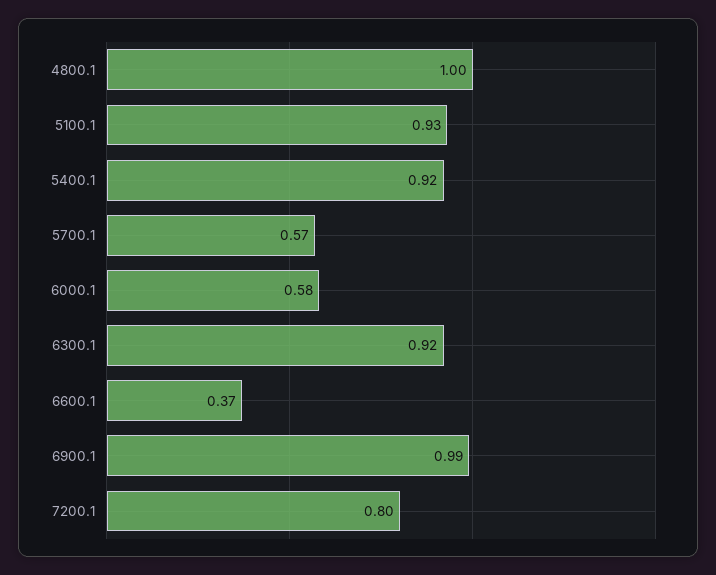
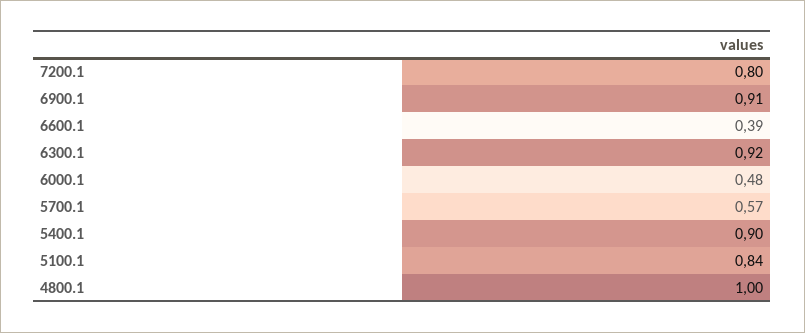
  {
    "4800.1": 1,
-   "5100.1": 0.93,
+   "5100.1": 0.84,
-   "5400.1": 0.92,
+   "5400.1": 0.9,
    "5700.1": 0.57,
-   "6000.1": 0.58,
+   "6000.1": 0.48,
    "6300.1": 0.92,
-   "6600.1": 0.37,
+   "6600.1": 0.39,
-   "6900.1": 0.99,
+   "6900.1": 0.91,
    "7200.1": 0.8
  }

